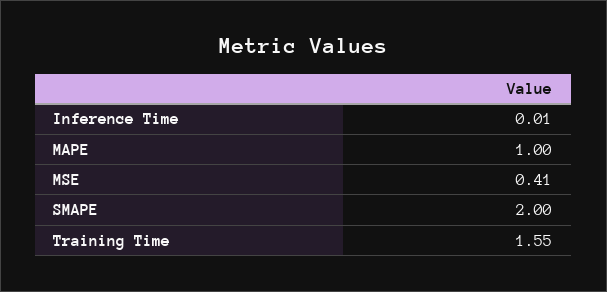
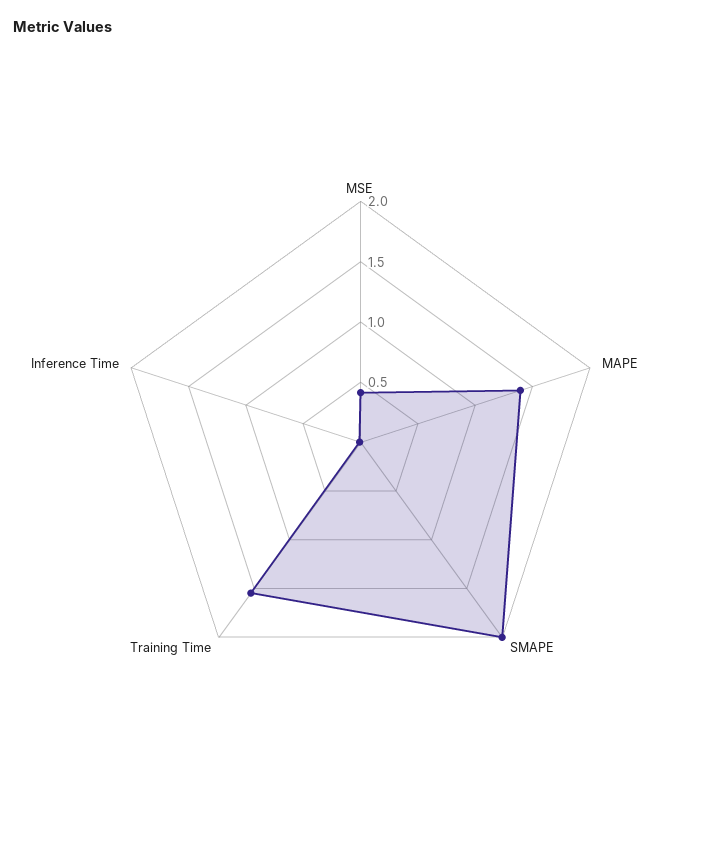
  {
    "Inference Time": 0.01,
-   "MAPE": 1,
+   "MAPE": 1.4,
    "MSE": 0.41,
    "SMAPE": 2,
    "Training Time": 1.55
  }

